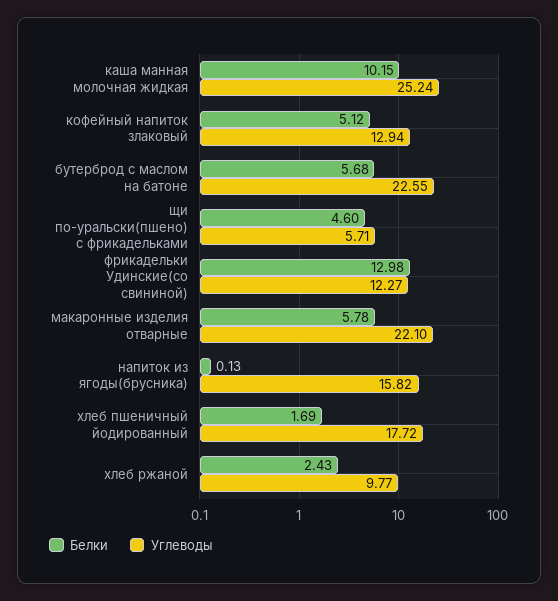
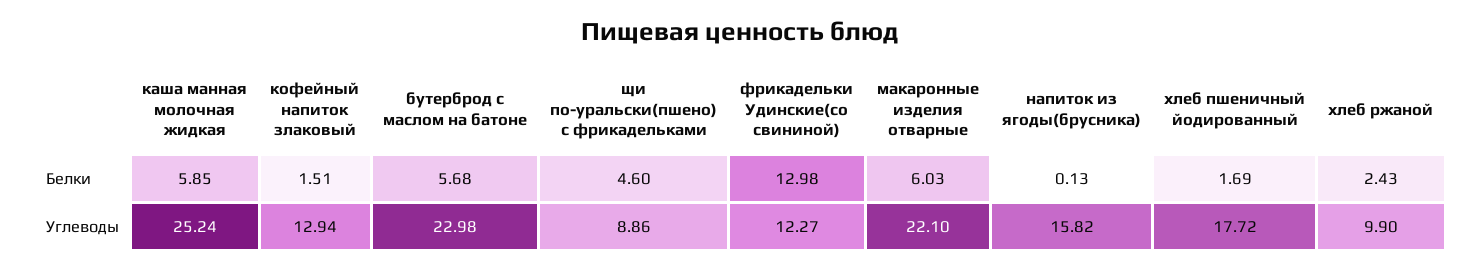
  {
    "Белки": {
-     "каша манная молочная жидкая": 10.15,
+     "каша манная молочная жидкая": 5.85,
-     "кофейный напиток злаковый": 5.12,
+     "кофейный напиток злаковый": 1.51,
      "бутерброд с маслом на батоне": 5.68,
      "щи по-уральски(пшено) с фрикадельками": 4.6,
      "фрикадельки Удинские(со свининой)": 12.98,
-     "макаронные изделия отварные": 5.78,
+     "макаронные изделия отварные": 6.03,
      "напиток из ягоды(брусника)": 0.13,
      "хлеб пшеничный йодированный": 1.69,
      "хлеб ржаной": 2.43
    },
    "Углеводы": {
      "каша манная молочная жидкая": 25.24,
      "кофейный напиток злаковый": 12.94,
-     "бутерброд с маслом на батоне": 22.55,
+     "бутерброд с маслом на батоне": 22.98,
-     "щи по-уральски(пшено) с фрикадельками": 5.71,
+     "щи по-уральски(пшено) с фрикадельками": 8.86,
      "фрикадельки Удинские(со свининой)": 12.27,
      "макаронные изделия отварные": 22.1,
      "напиток из ягоды(брусника)": 15.82,
      "хлеб пшеничный йодированный": 17.72,
-     "хлеб ржаной": 9.77
+     "хлеб ржаной": 9.9
    }
  }

